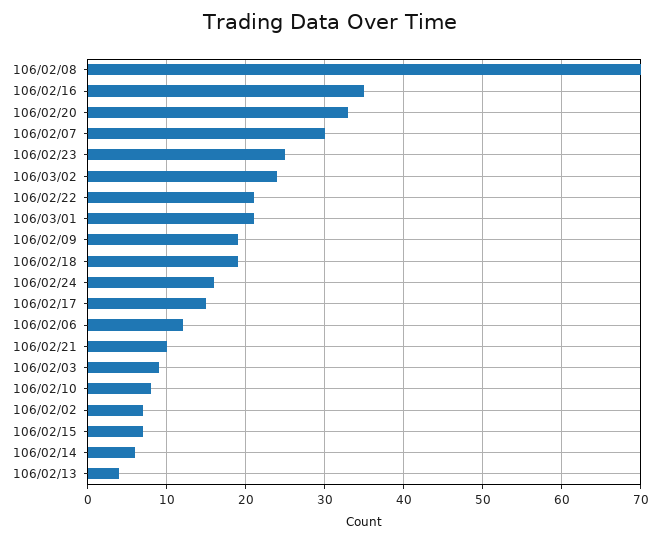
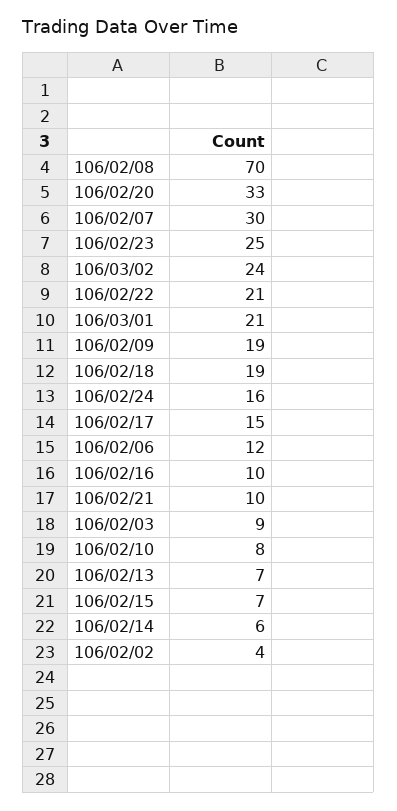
  {
    "106/02/08": 70,
-   "106/02/16": 35,
+   "106/02/16": 10,
    "106/02/20": 33,
    "106/02/07": 30,
    "106/02/23": 25,
    "106/03/02": 24,
    "106/02/22": 21,
    "106/03/01": 21,
    "106/02/09": 19,
    "106/02/18": 19,
    "106/02/24": 16,
    "106/02/17": 15,
    "106/02/06": 12,
    "106/02/21": 10,
    "106/02/03": 9,
    "106/02/10": 8,
-   "106/02/02": 7,
+   "106/02/02": 4,
    "106/02/15": 7,
    "106/02/14": 6,
-   "106/02/13": 4
+   "106/02/13": 7
  }

